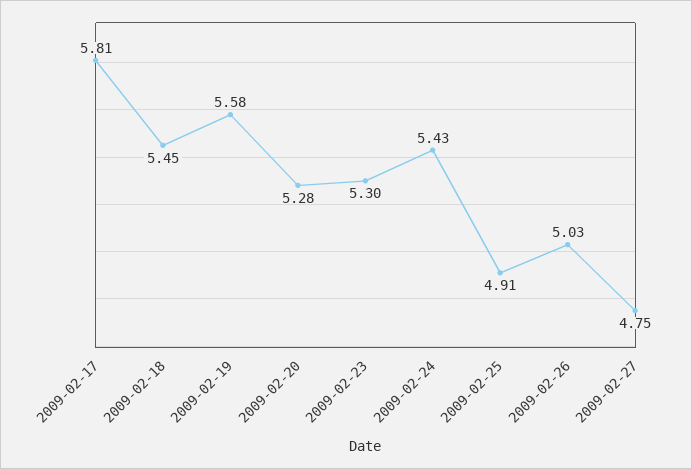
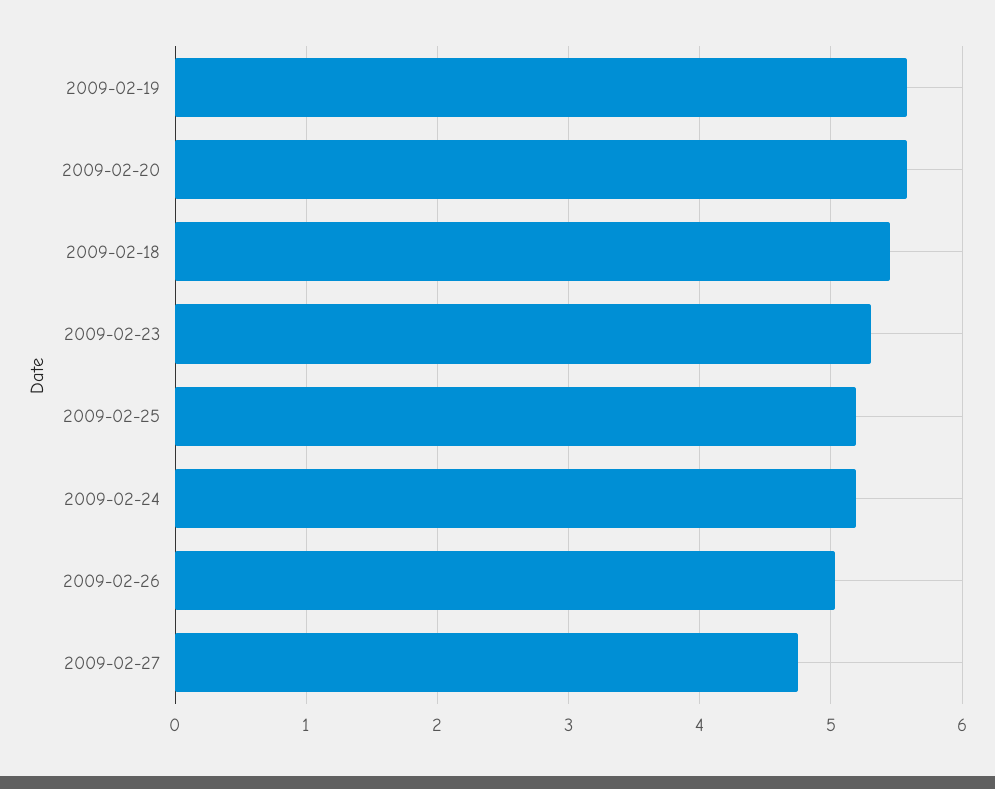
  {
-   "2009-02-17": 5.81,
    "2009-02-18": 5.45,
    "2009-02-19": 5.58,
-   "2009-02-20": 5.28,
+   "2009-02-20": 5.6,
    "2009-02-23": 5.3,
-   "2009-02-24": 5.43,
+   "2009-02-24": 5.2,
-   "2009-02-25": 4.91,
+   "2009-02-25": 5.2,
    "2009-02-26": 5.03,
    "2009-02-27": 4.75
  }

